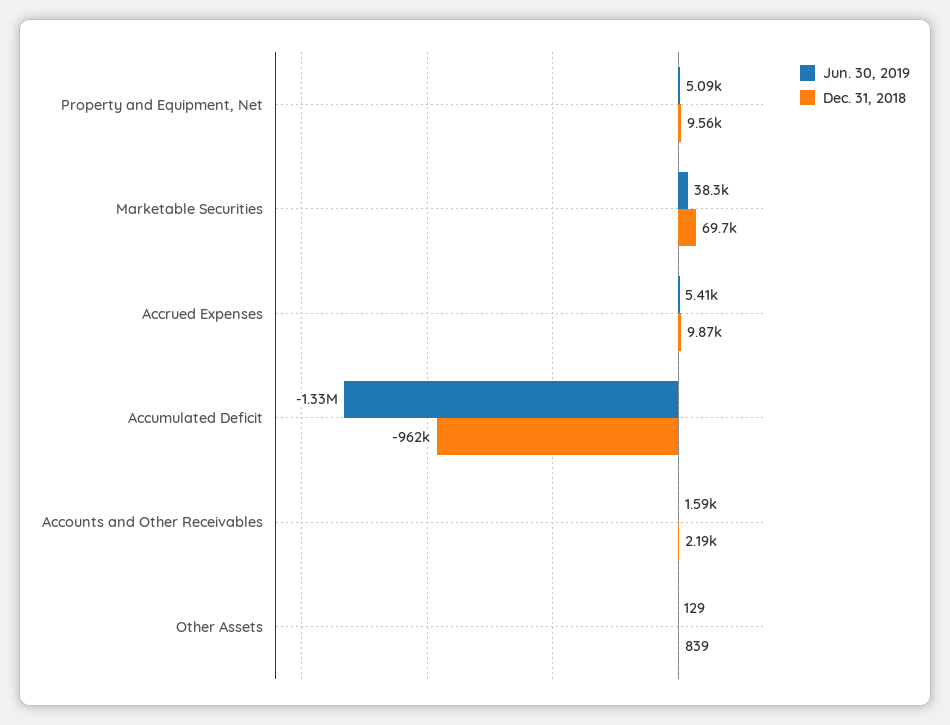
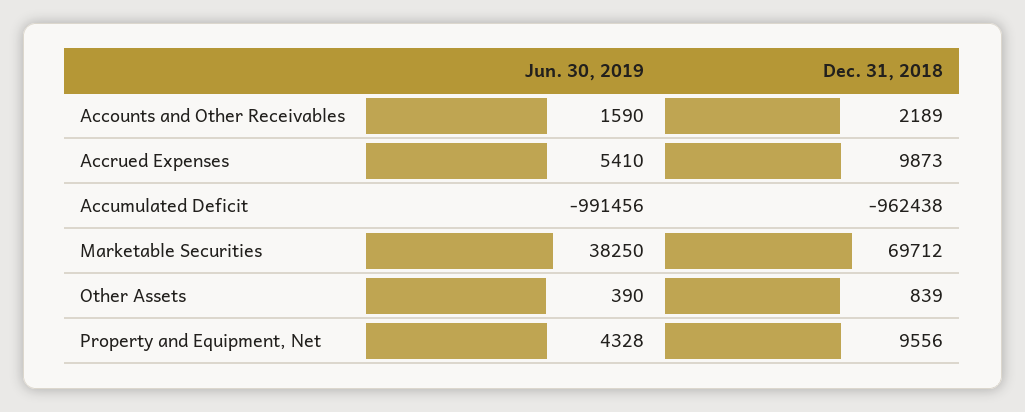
  {
    "Jun. 30, 2019": {
-     "Property and Equipment, Net": 5090,
+     "Property and Equipment, Net": 4328,
      "Marketable Securities": 38250,
      "Accrued Expenses": 5410,
-     "Accumulated Deficit": -1330000,
+     "Accumulated Deficit": -991456,
      "Accounts and Other Receivables": 1590,
-     "Other Assets": 129
+     "Other Assets": 390
    },
    "Dec. 31, 2018": {
      "Property and Equipment, Net": 9556,
      "Marketable Securities": 69712,
      "Accrued Expenses": 9873,
      "Accumulated Deficit": -962438,
      "Accounts and Other Receivables": 2189,
      "Other Assets": 839
    }
  }

